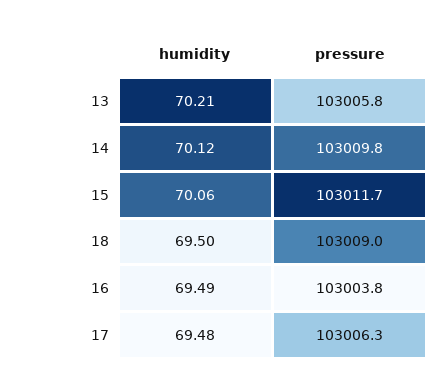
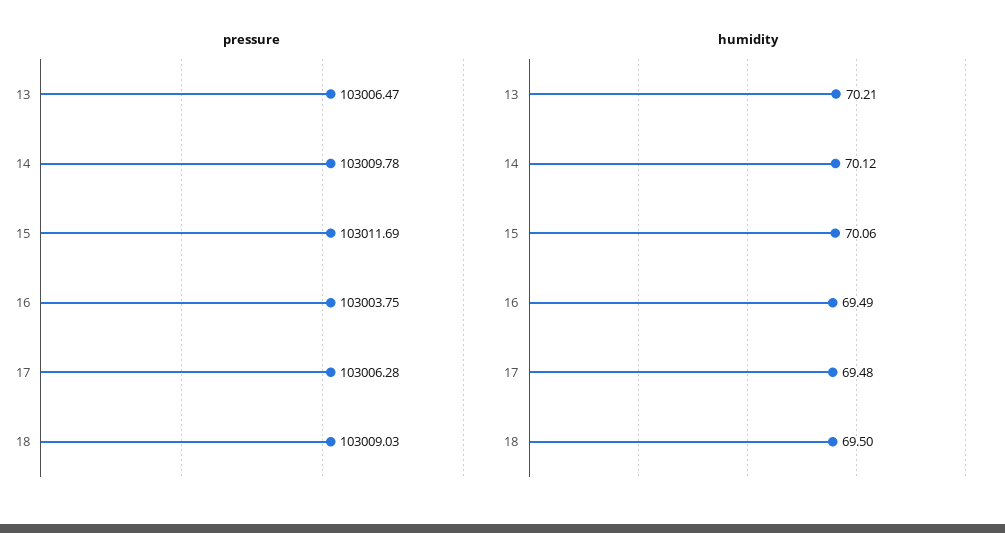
  {
    "humidity": {
      "13": 70.21,
      "14": 70.12,
      "15": 70.06,
      "18": 69.5,
      "16": 69.49,
      "17": 69.48
    },
    "pressure": {
-     "13": 103005.8,
+     "13": 103006.47,
      "14": 103009.78,
      "15": 103011.69,
      "18": 103009.03,
      "16": 103003.75,
      "17": 103006.28
    }
  }

